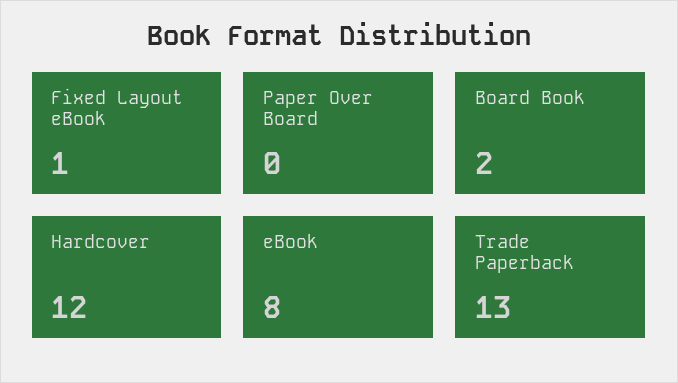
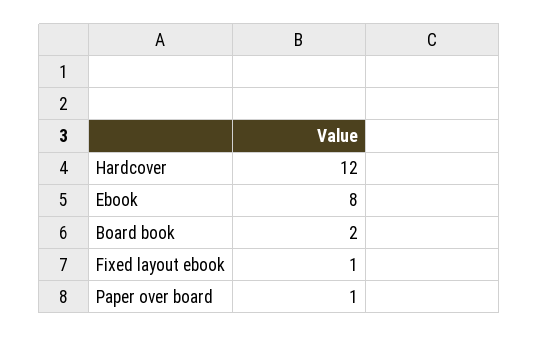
  {
    "Fixed Layout eBook": 1,
-   "Paper Over Board": 0,
+   "Paper Over Board": 1,
    "Board Book": 2,
    "Hardcover": 12,
-   "eBook": 8,
+   "eBook": 8
-   "Trade Paperback": 13
  }

